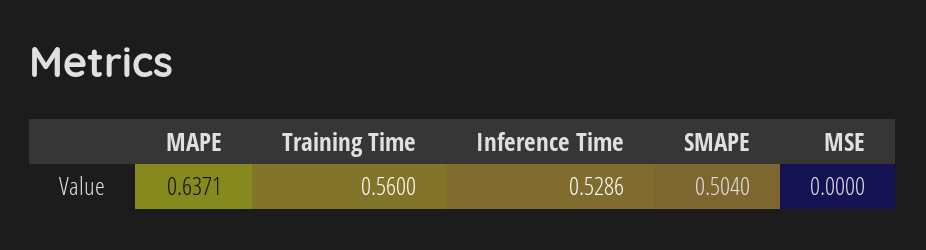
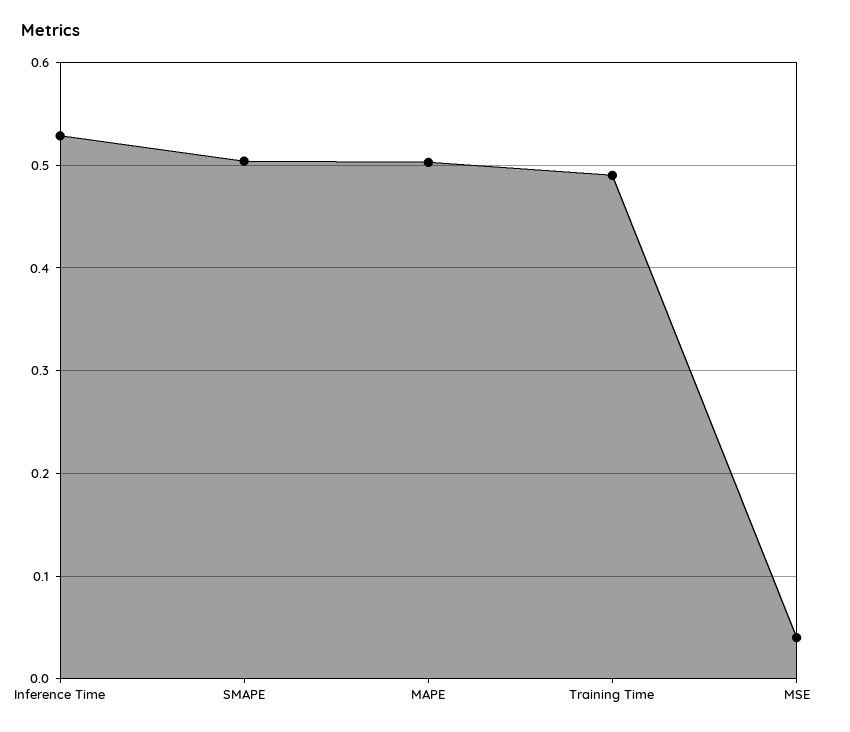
  {
-   "MAPE": 0.6371,
+   "MAPE": 0.5,
-   "Training Time": 0.56,
+   "Training Time": 0.49,
    "Inference Time": 0.5286,
    "SMAPE": 0.504,
-   "MSE": 0
+   "MSE": 0.04
  }

